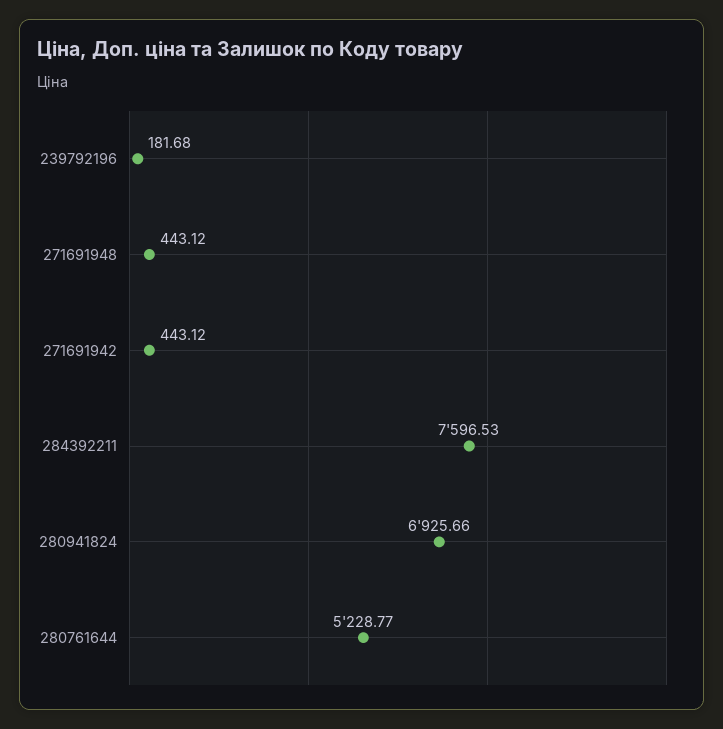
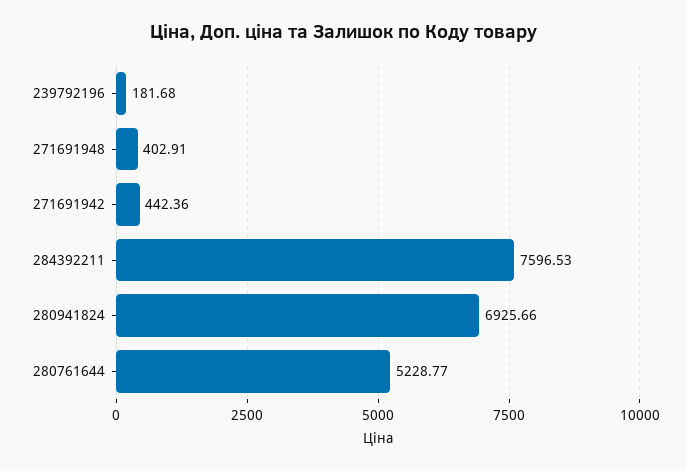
  {
    "239792196": 181.68,
-   "271691948": 443.12,
+   "271691948": 402.91,
-   "271691942": 443.12,
+   "271691942": 442.36,
    "284392211": 7596.53,
    "280941824": 6925.66,
    "280761644": 5228.77
  }

